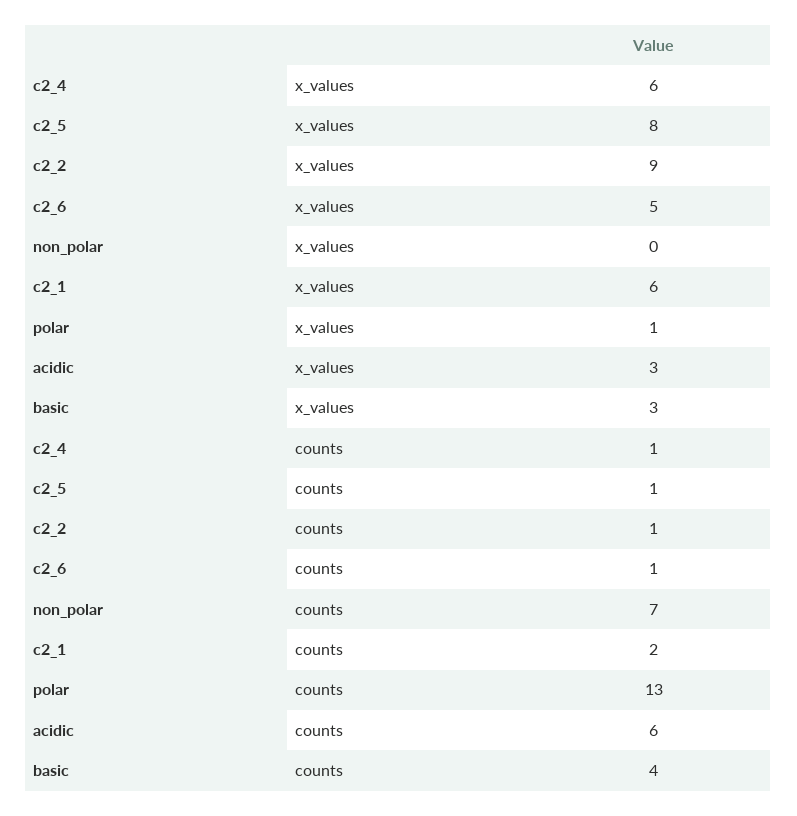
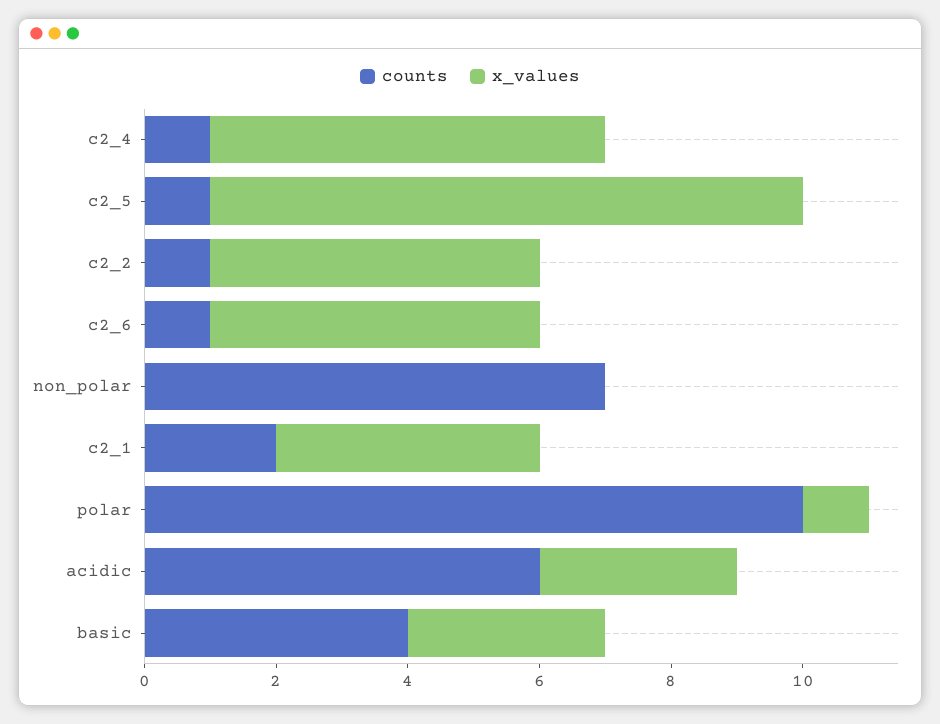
  {
    "x_values": {
      "c2_4": 6,
-     "c2_5": 8,
+     "c2_5": 9,
-     "c2_2": 9,
+     "c2_2": 5,
      "c2_6": 5,
      "non_polar": 0,
-     "c2_1": 6,
+     "c2_1": 4,
      "polar": 1,
      "acidic": 3,
      "basic": 3
    },
    "counts": {
      "c2_4": 1,
      "c2_5": 1,
      "c2_2": 1,
      "c2_6": 1,
      "non_polar": 7,
      "c2_1": 2,
-     "polar": 13,
+     "polar": 10,
      "acidic": 6,
      "basic": 4
    }
  }

